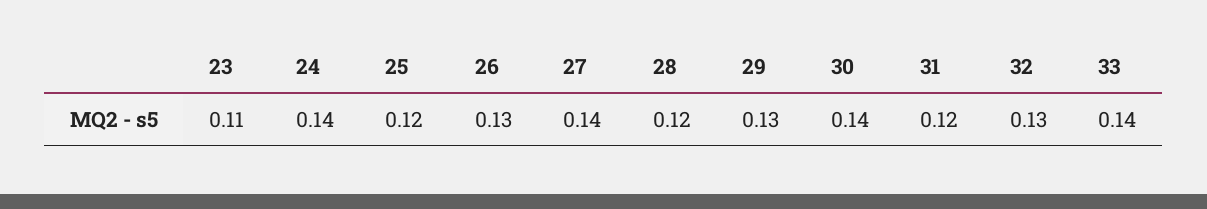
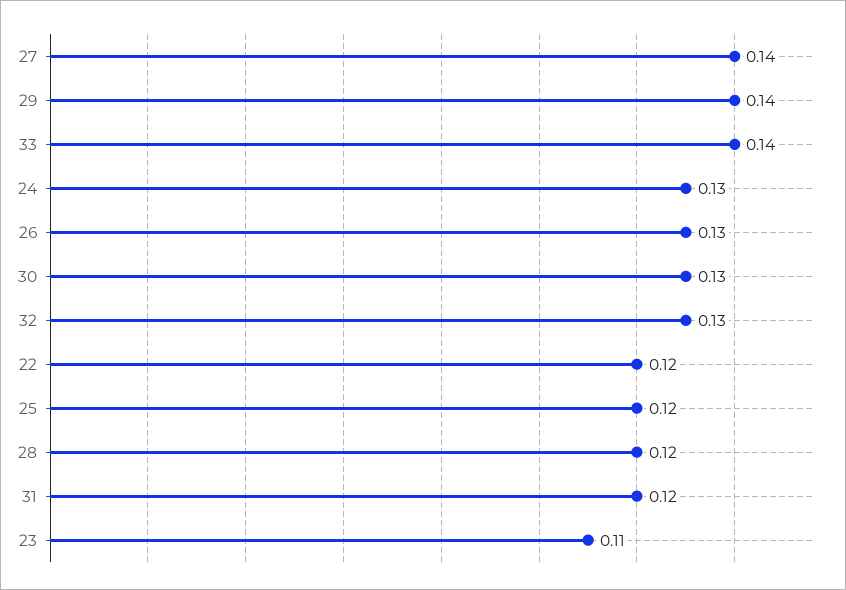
  {
    "23": 0.11,
-   "24": 0.14,
+   "24": 0.13,
    "25": 0.12,
    "26": 0.13,
    "27": 0.14,
    "28": 0.12,
-   "29": 0.13,
+   "29": 0.14,
-   "30": 0.14,
+   "30": 0.13,
    "31": 0.12,
    "32": 0.13,
-   "33": 0.14
+   "33": 0.14,
+   "22": 0.12
  }

